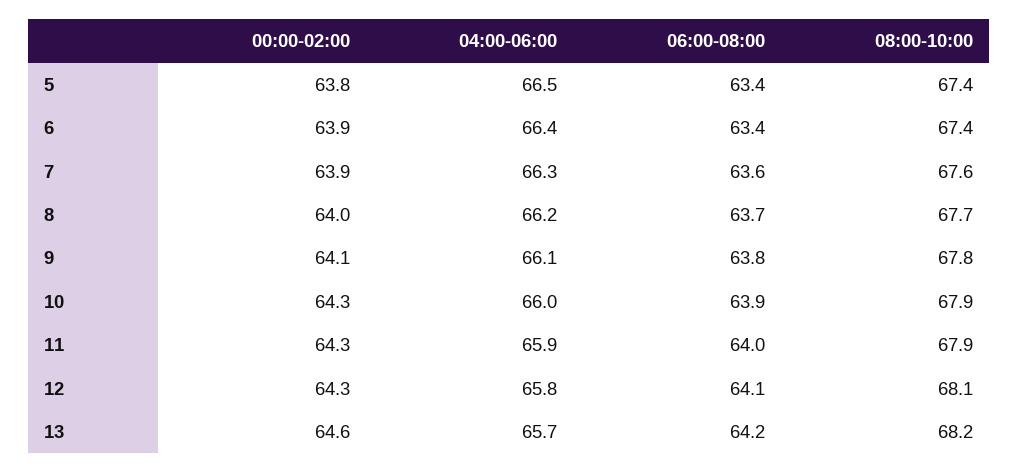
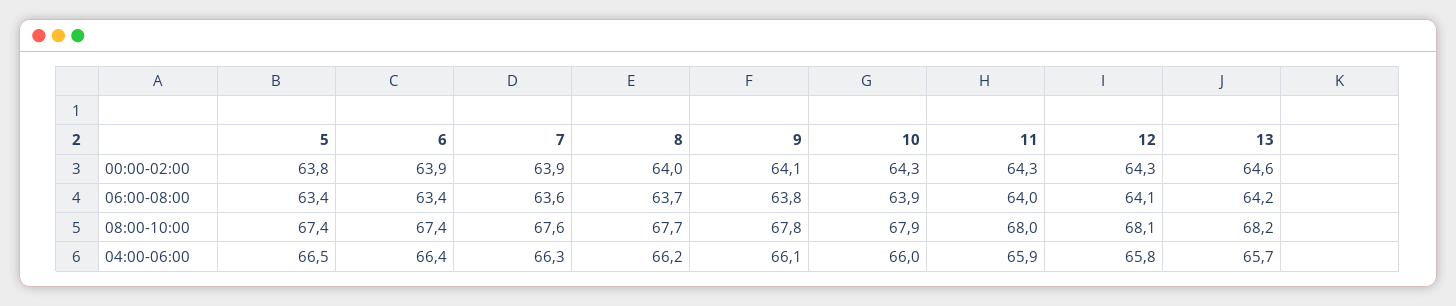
  {
    "00:00-02:00": {
      "5": 63.8,
      "6": 63.9,
      "7": 63.9,
      "8": 64,
      "9": 64.1,
      "10": 64.3,
      "11": 64.3,
      "12": 64.3,
      "13": 64.6
    },
    "04:00-06:00": {
      "5": 66.5,
      "6": 66.4,
      "7": 66.3,
      "8": 66.2,
      "9": 66.1,
      "10": 66,
      "11": 65.9,
      "12": 65.8,
      "13": 65.7
    },
    "06:00-08:00": {
      "5": 63.4,
      "6": 63.4,
      "7": 63.6,
      "8": 63.7,
      "9": 63.8,
      "10": 63.9,
      "11": 64,
      "12": 64.1,
      "13": 64.2
    },
    "08:00-10:00": {
      "5": 67.4,
      "6": 67.4,
      "7": 67.6,
      "8": 67.7,
      "9": 67.8,
      "10": 67.9,
-     "11": 67.9,
+     "11": 68,
      "12": 68.1,
      "13": 68.2
    }
  }

